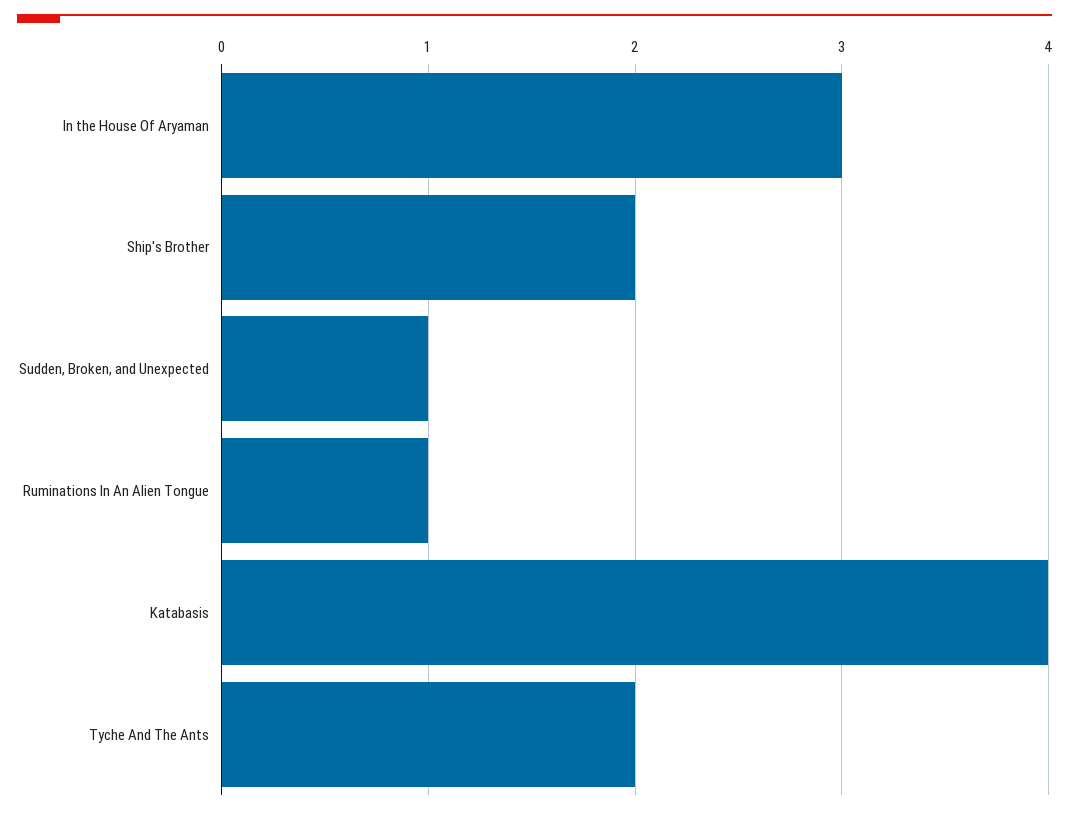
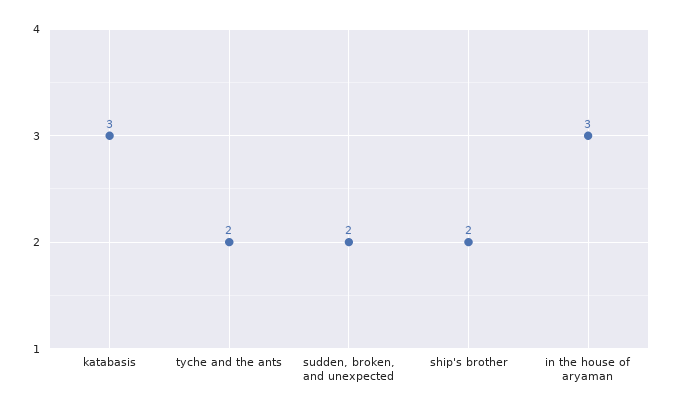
  {
    "In the House Of Aryaman": 3,
    "Ship's Brother": 2,
-   "Sudden, Broken, and Unexpected": 1,
+   "Sudden, Broken, and Unexpected": 2,
-   "Ruminations In An Alien Tongue": 1,
-   "Katabasis": 4,
+   "Katabasis": 3,
    "Tyche And The Ants": 2
  }

